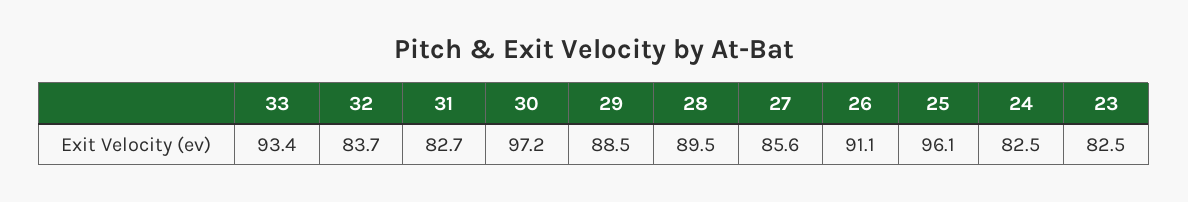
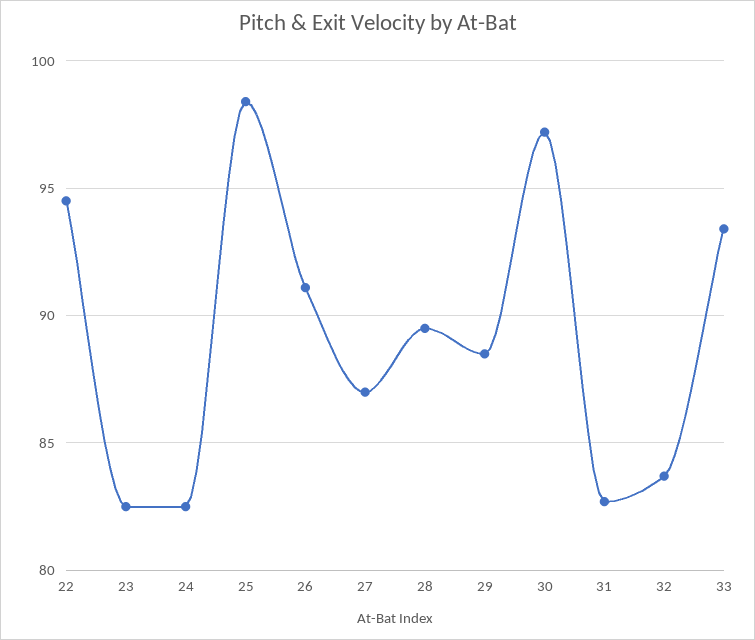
  {
    "33": 93.4,
    "32": 83.7,
    "31": 82.7,
    "30": 97.2,
    "29": 88.5,
    "28": 89.5,
-   "27": 85.6,
+   "27": 87,
    "26": 91.1,
-   "25": 96.1,
+   "25": 98.5,
    "24": 82.5,
-   "23": 82.5
+   "23": 82.5,
+   "22": 94.5
  }

